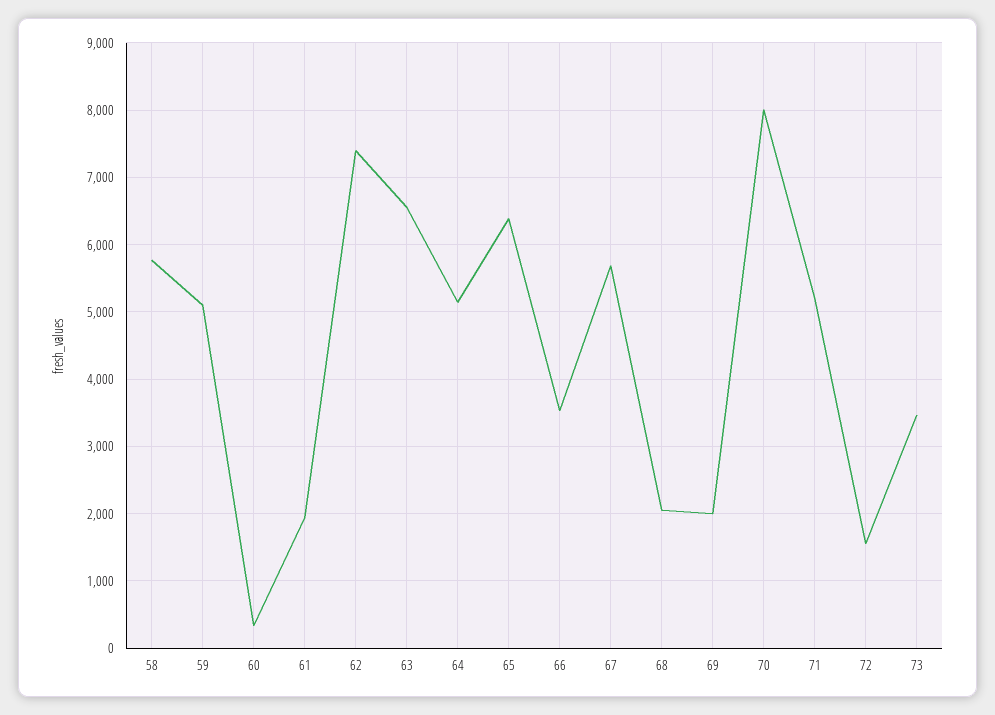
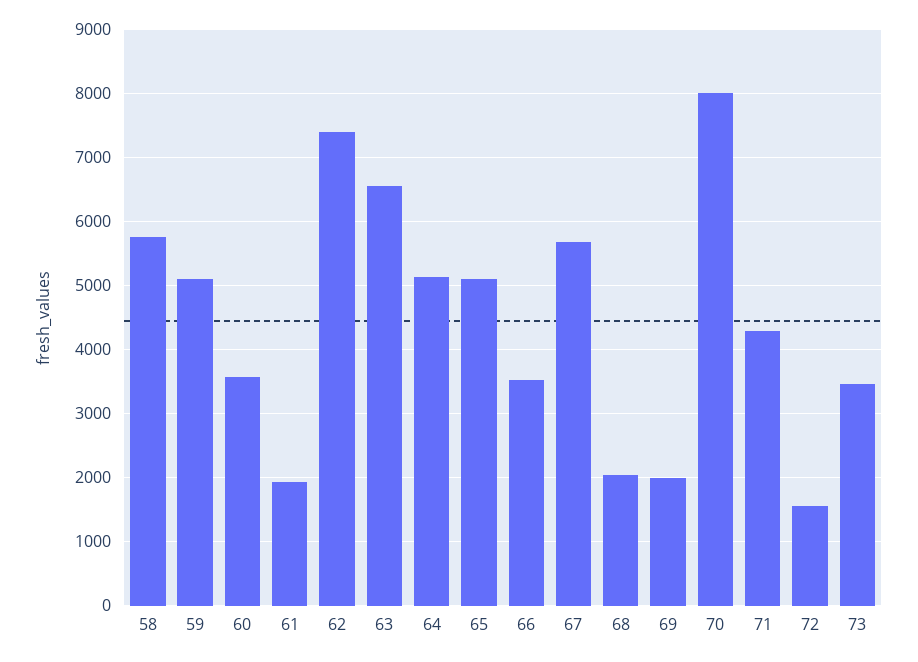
  {
    "58": 5800,
    "59": 5100,
-   "60": 300,
+   "60": 3600,
    "61": 1900,
    "62": 7400,
    "63": 6600,
    "64": 5100,
-   "65": 6400,
+   "65": 5100,
    "66": 3500,
    "67": 5700,
    "68": 2100,
    "69": 2000,
    "70": 8000,
-   "71": 5200,
+   "71": 4300,
    "72": 1600,
    "73": 3500
  }

